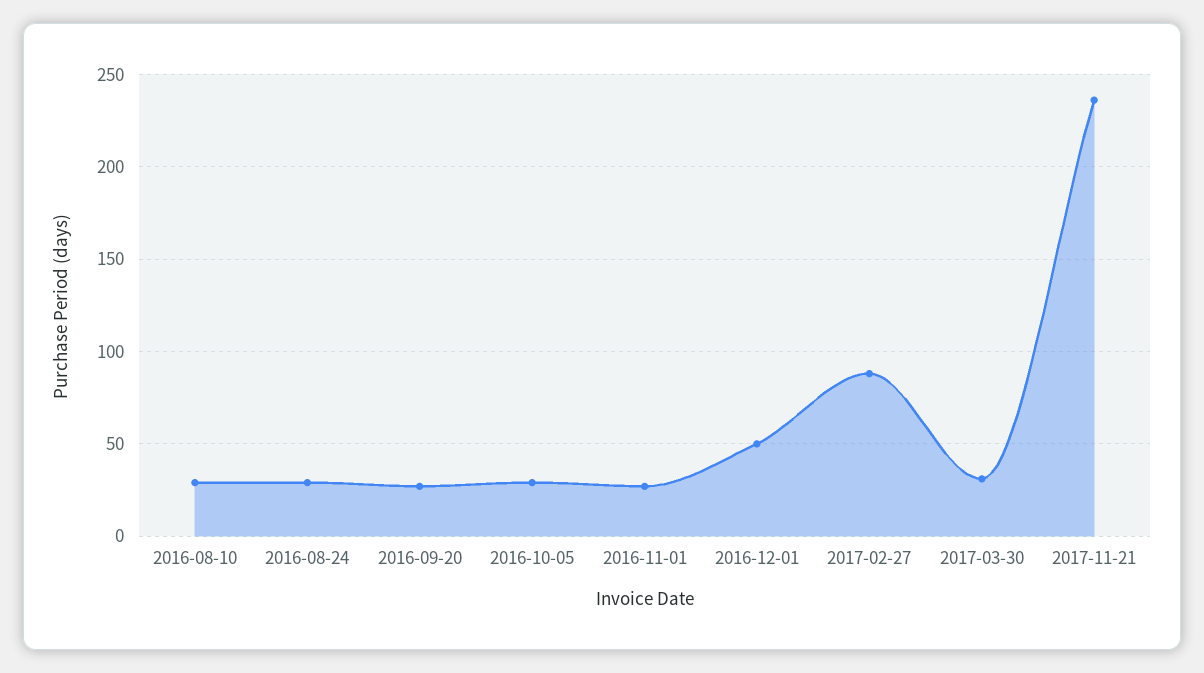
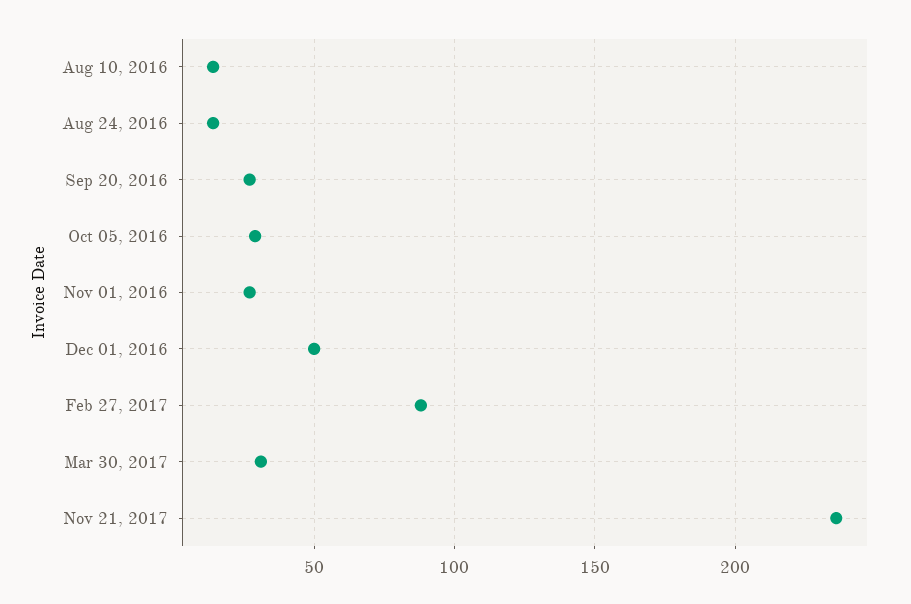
  {
-   "2016-08-10": 30,
+   "2016-08-10": 15,
-   "2016-08-24": 30,
+   "2016-08-24": 15,
    "2016-09-20": 25,
    "2016-10-05": 30,
    "2016-11-01": 25,
    "2016-12-01": 50,
    "2017-02-27": 90,
    "2017-03-30": 30,
    "2017-11-21": 235
  }

